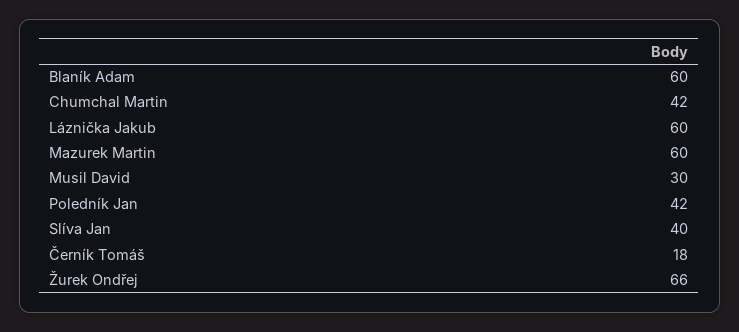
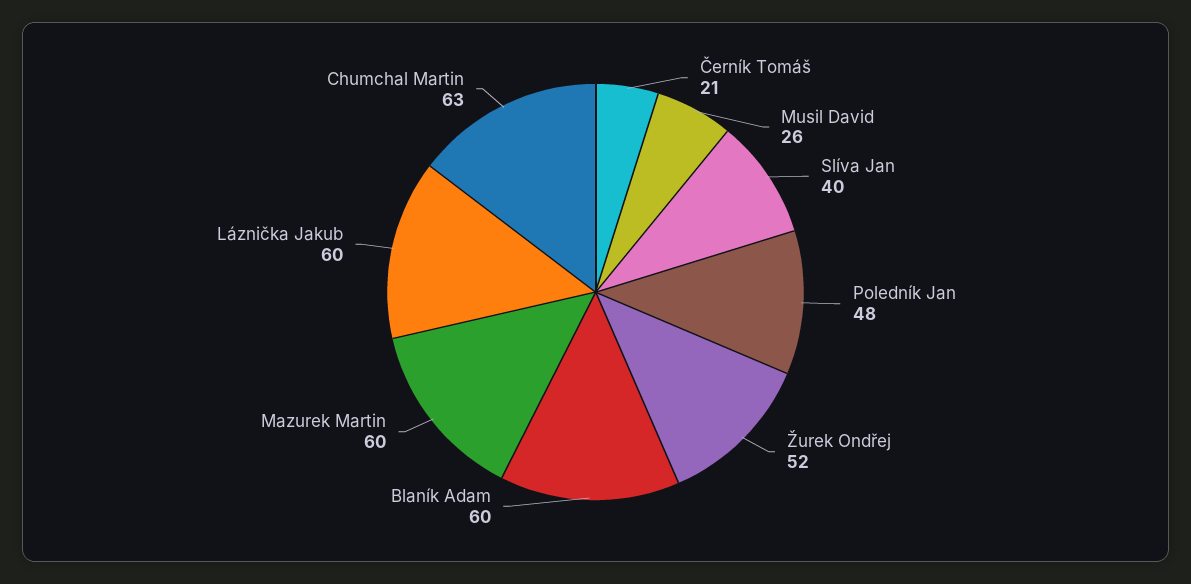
  {
    "Blaník Adam": 60,
-   "Chumchal Martin": 42,
+   "Chumchal Martin": 63,
    "Láznička Jakub": 60,
    "Mazurek Martin": 60,
-   "Musil David": 30,
+   "Musil David": 26,
-   "Poledník Jan": 42,
+   "Poledník Jan": 48,
    "Slíva Jan": 40,
-   "Černík Tomáš": 18,
+   "Černík Tomáš": 21,
-   "Žurek Ondřej": 66
+   "Žurek Ondřej": 52
  }

